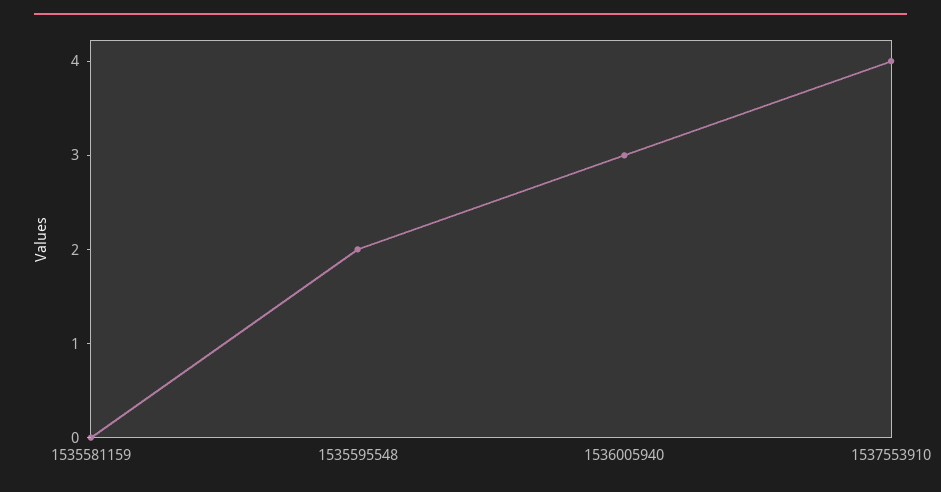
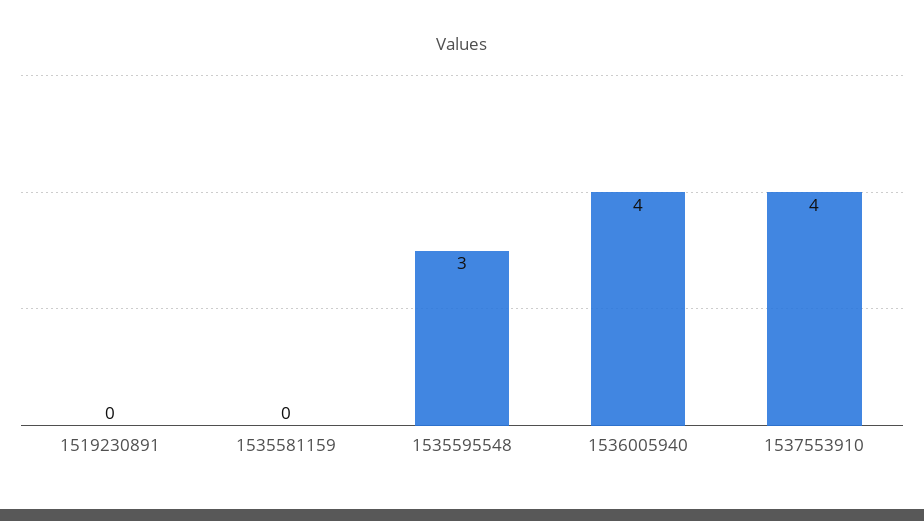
  {
    "1535581159": 0,
-   "1535595548": 2,
+   "1535595548": 3,
-   "1536005940": 3,
+   "1536005940": 4,
-   "1537553910": 4
+   "1537553910": 4,
+   "1519230891": 0
  }

